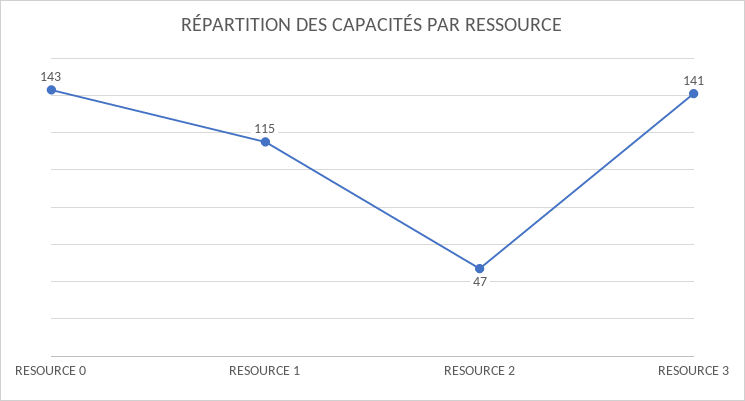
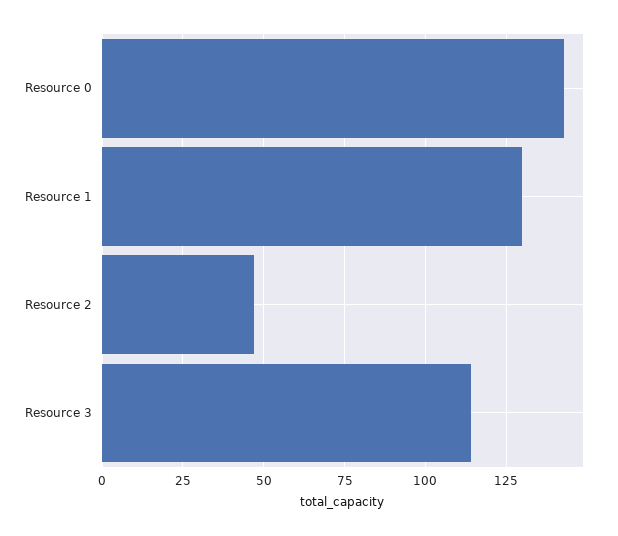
  {
    "RESOURCE 0": 143,
-   "RESOURCE 1": 115,
+   "RESOURCE 1": 130,
    "RESOURCE 2": 47,
-   "RESOURCE 3": 141
+   "RESOURCE 3": 115
  }

